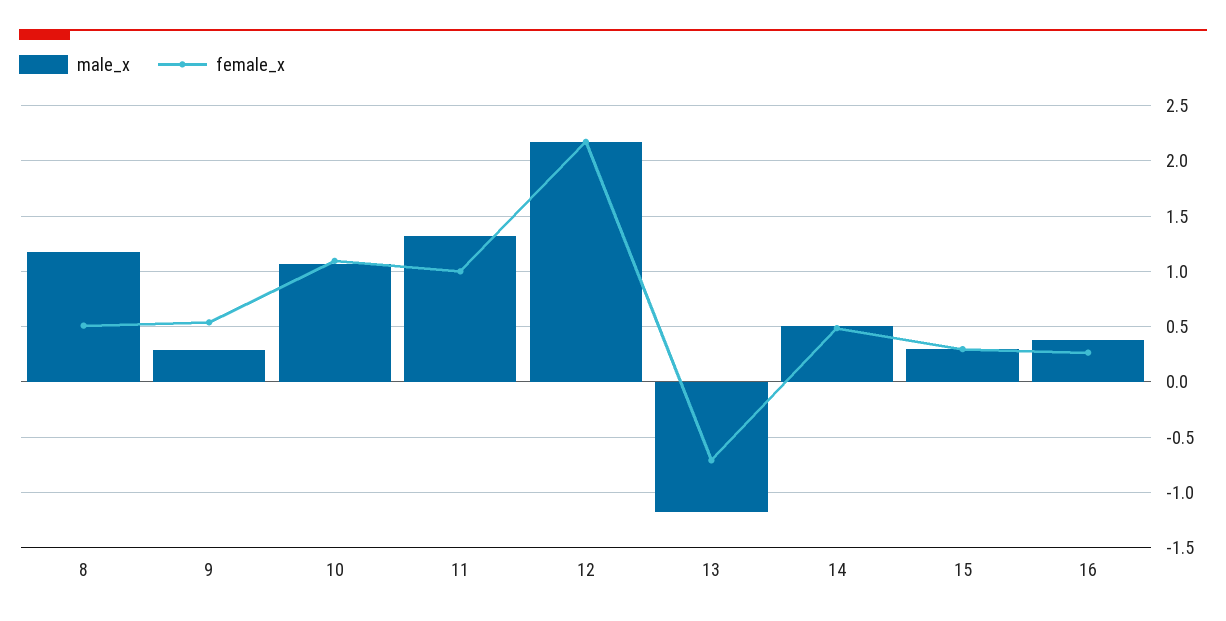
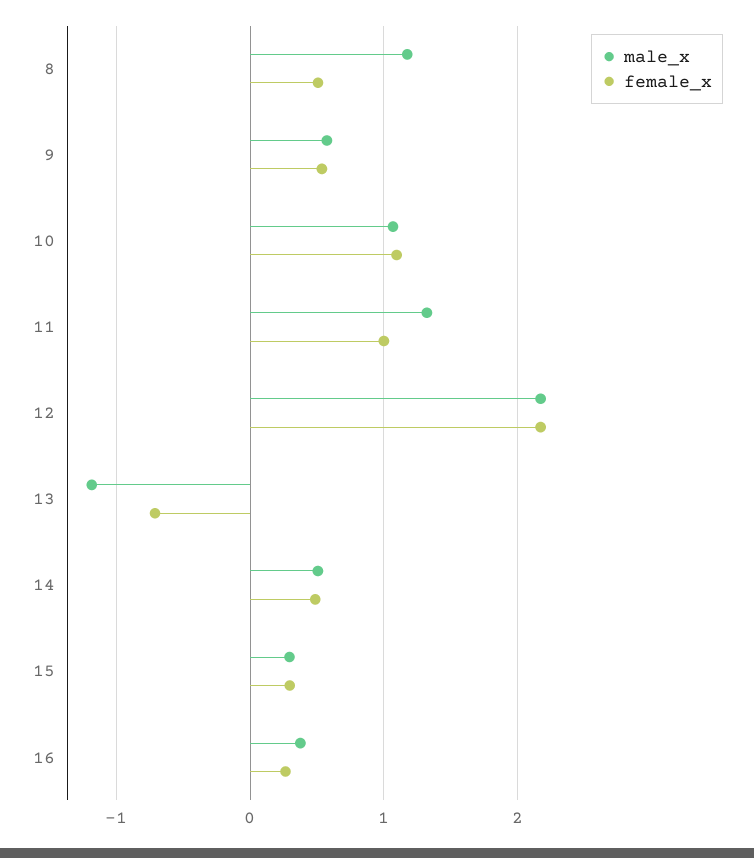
  {
    "male_x": {
      "8": 1.2,
-     "9": 0.3,
+     "9": 0.6,
      "10": 1.1,
      "11": 1.3,
      "12": 2.2,
      "13": -1.2,
      "14": 0.5,
      "15": 0.3,
      "16": 0.4
    },
    "female_x": {
      "8": 0.5,
      "9": 0.5,
      "10": 1.1,
      "11": 1,
      "12": 2.2,
      "13": -0.7,
      "14": 0.5,
      "15": 0.3,
      "16": 0.3
    }
  }

